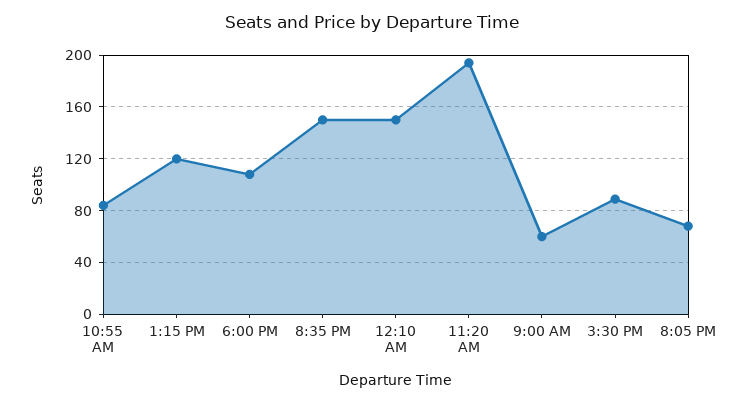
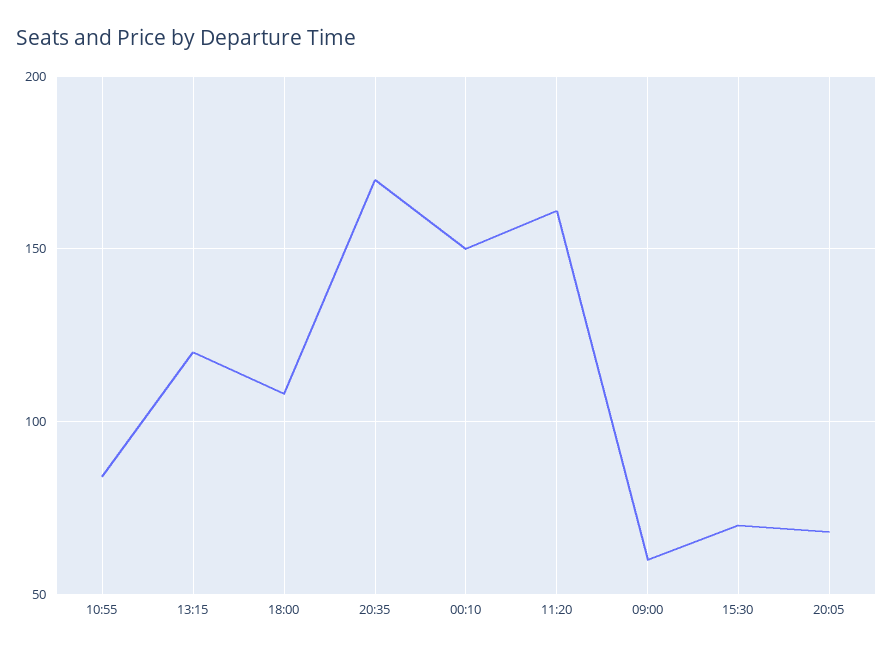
  {
    "10:55 AM": 85,
    "1:15 PM": 120,
    "6:00 PM": 110,
-   "8:35 PM": 150,
+   "8:35 PM": 170,
    "12:10 AM": 150,
-   "11:20 AM": 195,
+   "11:20 AM": 160,
    "9:00 AM": 60,
-   "3:30 PM": 90,
+   "3:30 PM": 70,
    "8:05 PM": 70
  }

